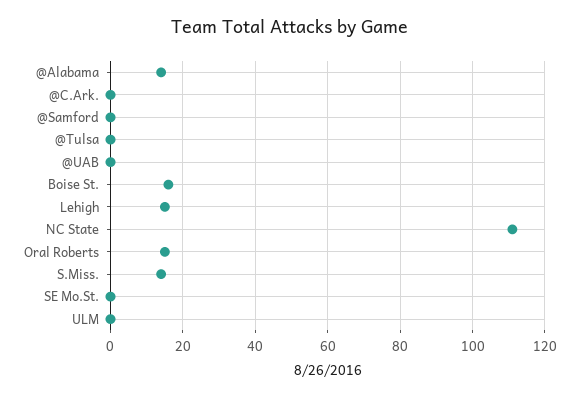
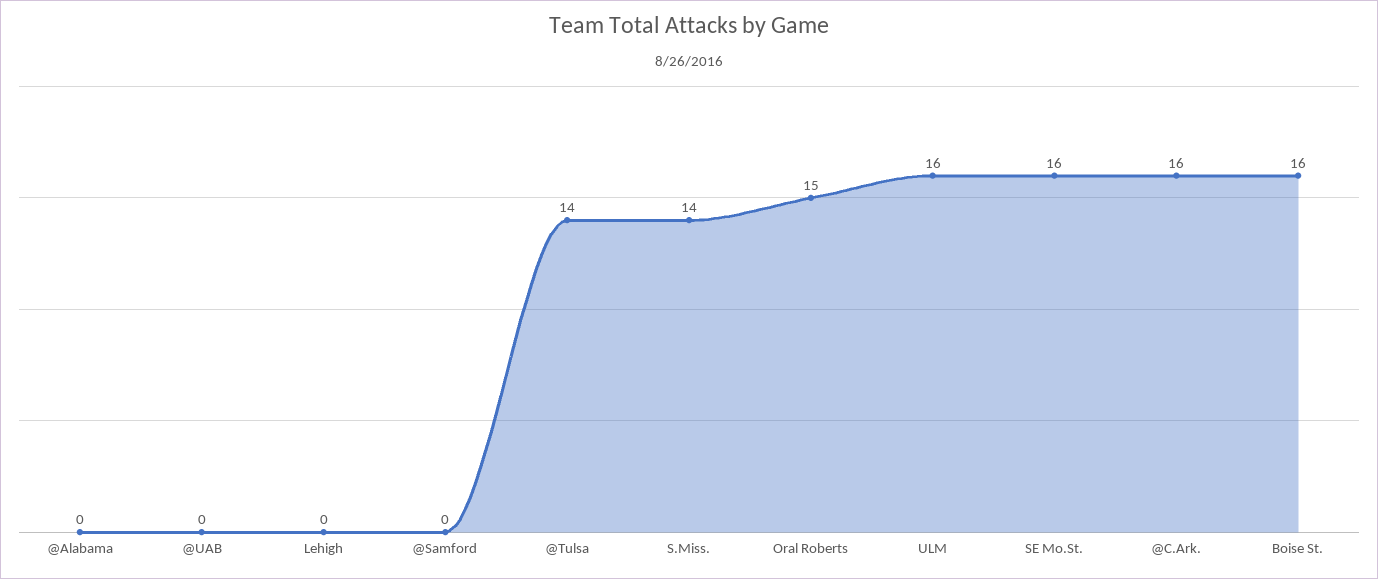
  {
-   "@Alabama": 15,
+   "@Alabama": 0,
-   "@C.Ark.": 0,
+   "@C.Ark.": 16,
    "@Samford": 0,
-   "@Tulsa": 0,
+   "@Tulsa": 14,
    "@UAB": 0,
    "Boise St.": 16,
-   "Lehigh": 15,
+   "Lehigh": 0,
-   "NC State": 110,
    "Oral Roberts": 15,
    "S.Miss.": 14,
-   "SE Mo.St.": 0,
+   "SE Mo.St.": 16,
-   "ULM": 0
+   "ULM": 16
  }

